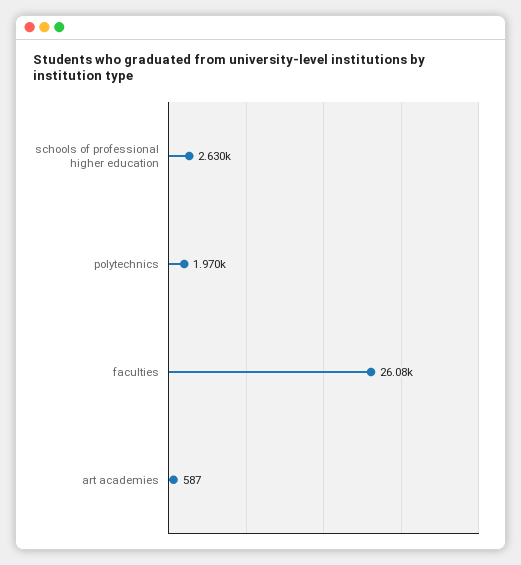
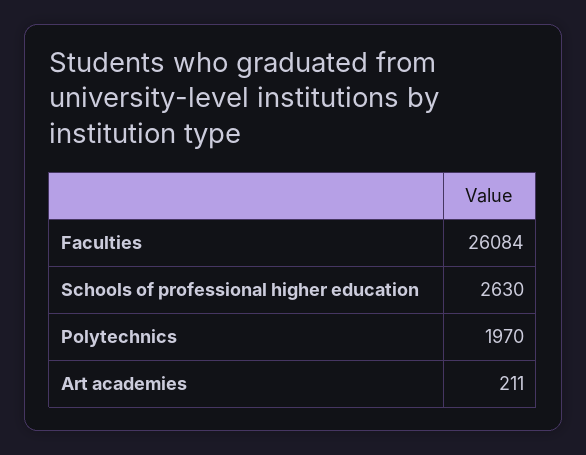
  {
    "schools of professional higher education": 2630,
    "polytechnics": 1970,
    "faculties": 26084,
-   "art academies": 587
+   "art academies": 211
  }

